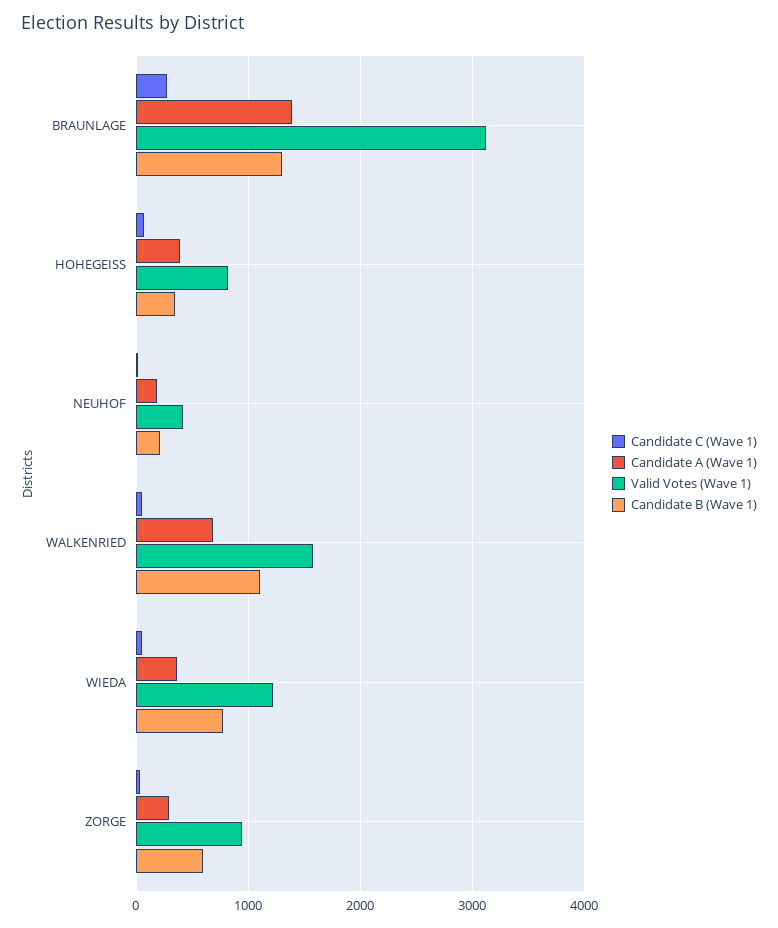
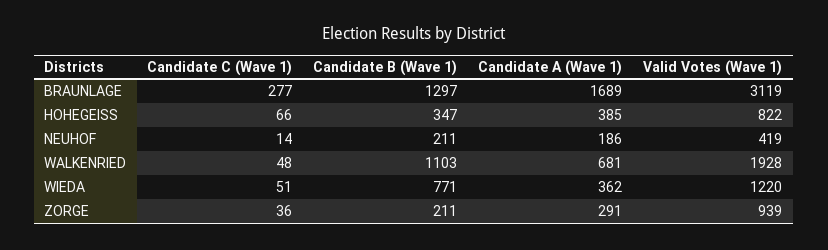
  {
    "Candidate C (Wave 1)": {
      "BRAUNLAGE": 277,
      "HOHEGEISS": 66,
      "NEUHOF": 14,
      "WALKENRIED": 48,
      "WIEDA": 51,
      "ZORGE": 36
    },
    "Candidate A (Wave 1)": {
-     "BRAUNLAGE": 1400,
+     "BRAUNLAGE": 1689,
      "HOHEGEISS": 385,
      "NEUHOF": 186,
      "WALKENRIED": 681,
      "WIEDA": 362,
      "ZORGE": 291
    },
    "Valid Votes (Wave 1)": {
      "BRAUNLAGE": 3119,
      "HOHEGEISS": 822,
      "NEUHOF": 419,
-     "WALKENRIED": 1600,
+     "WALKENRIED": 1928,
      "WIEDA": 1220,
      "ZORGE": 939
    },
    "Candidate B (Wave 1)": {
      "BRAUNLAGE": 1297,
      "HOHEGEISS": 347,
      "NEUHOF": 211,
      "WALKENRIED": 1103,
      "WIEDA": 771,
-     "ZORGE": 600
+     "ZORGE": 211
    }
  }

